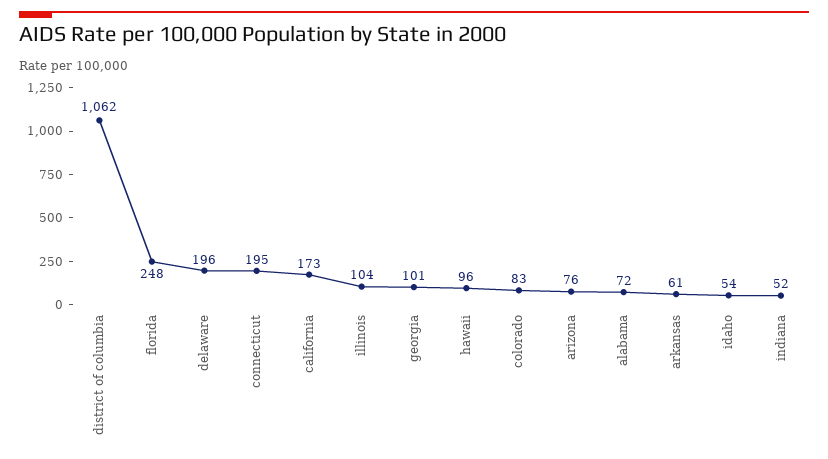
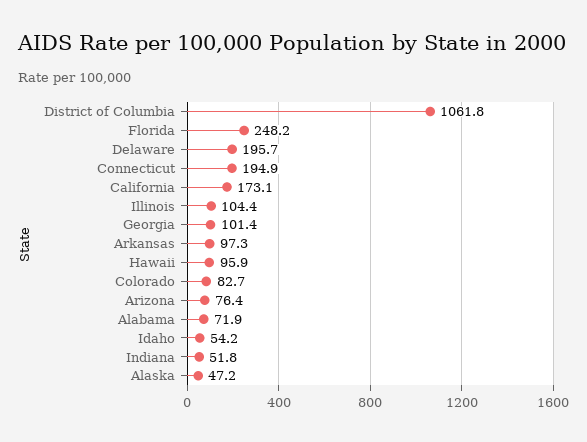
  {
    "district of columbia": 1061.8,
    "florida": 248.2,
    "delaware": 195.7,
    "connecticut": 194.9,
    "california": 173.1,
    "illinois": 104.4,
    "georgia": 101.4,
    "hawaii": 95.9,
    "colorado": 82.7,
    "arizona": 76.4,
    "alabama": 71.9,
-   "arkansas": 61,
+   "arkansas": 97.3,
    "idaho": 54.2,
-   "indiana": 51.8
+   "indiana": 51.8,
+   "Alaska": 47.2
  }

